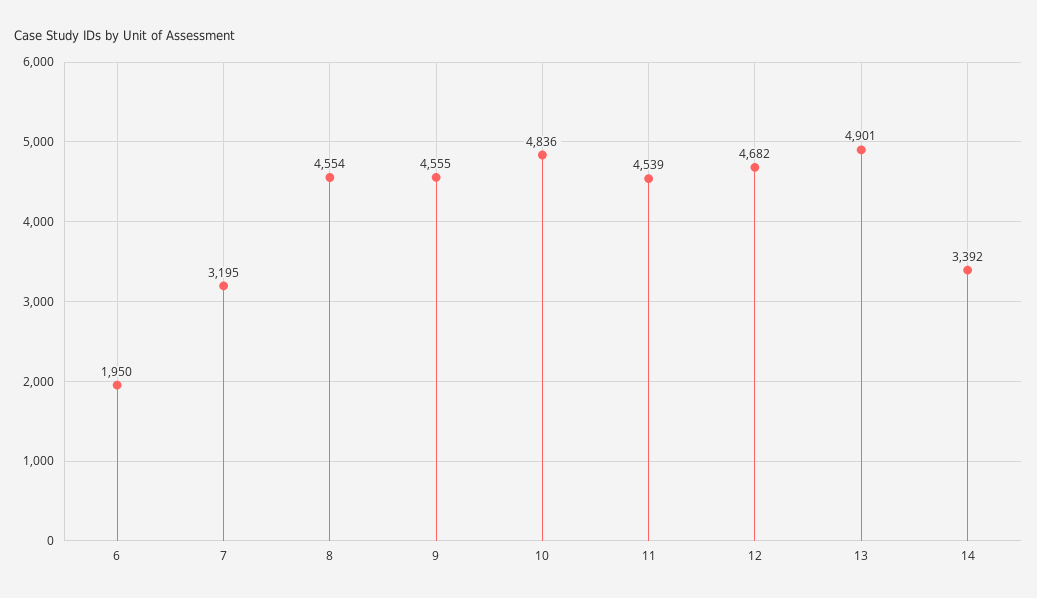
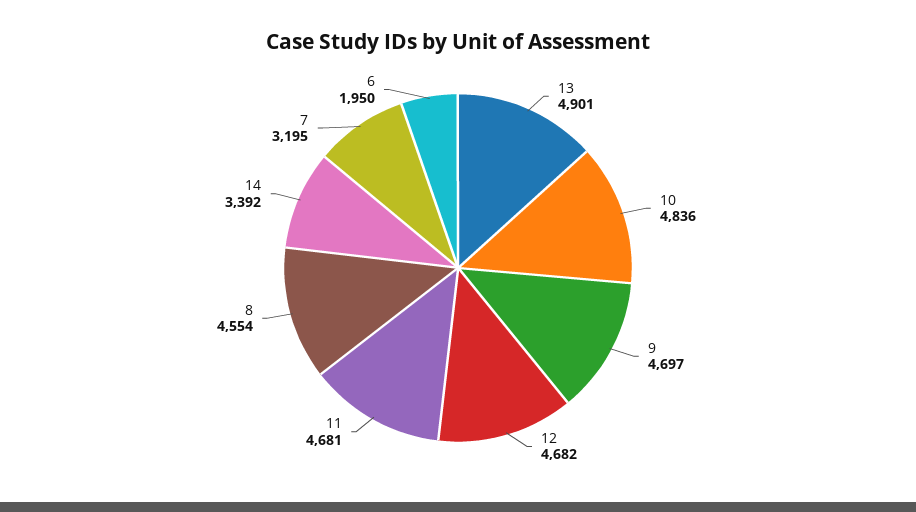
  {
    "6": 1950,
    "7": 3195,
    "8": 4554,
-   "9": 4555,
+   "9": 4697,
    "10": 4836,
-   "11": 4539,
+   "11": 4681,
    "12": 4682,
    "13": 4901,
    "14": 3392
  }

